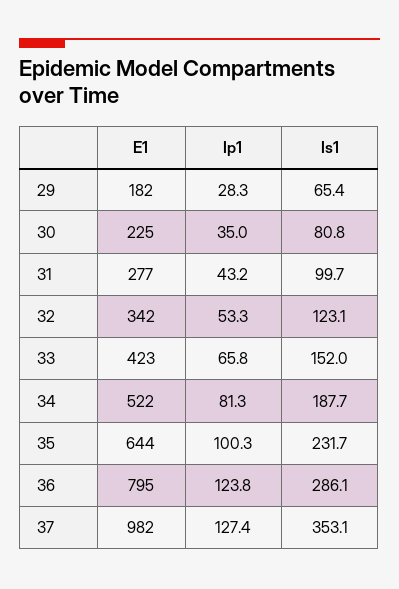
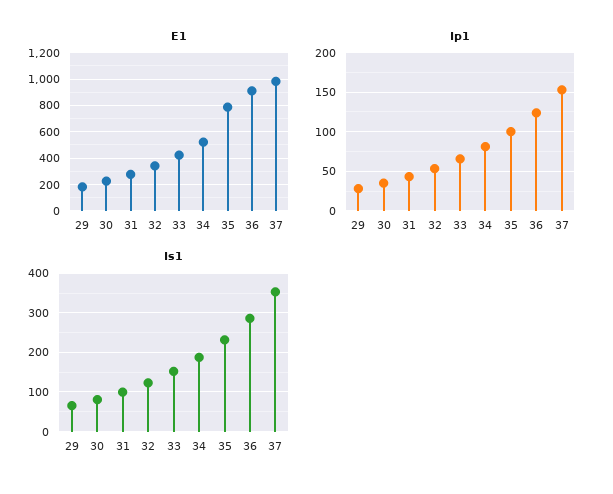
  {
    "E1": {
      "29": 182,
      "30": 225,
      "31": 277,
      "32": 342,
      "33": 423,
      "34": 522,
-     "35": 644,
+     "35": 800,
-     "36": 795,
+     "36": 900,
      "37": 982
    },
    "Ip1": {
      "29": 28.3,
      "30": 35,
      "31": 43.2,
      "32": 53.3,
      "33": 65.8,
      "34": 81.3,
      "35": 100.3,
      "36": 123.8,
-     "37": 127.4
+     "37": 150
    },
    "Is1": {
      "29": 65.4,
      "30": 80.8,
      "31": 99.7,
      "32": 123.1,
      "33": 152,
      "34": 187.7,
      "35": 231.7,
      "36": 286.1,
      "37": 353.1
    }
  }

